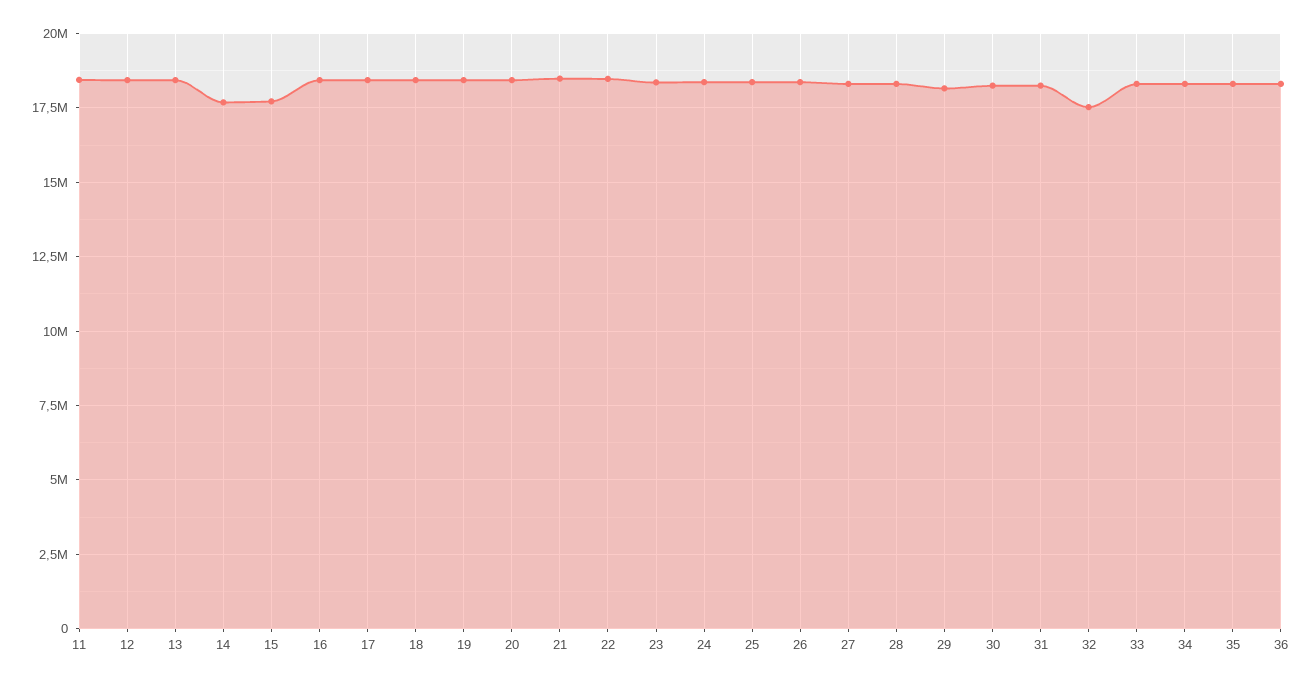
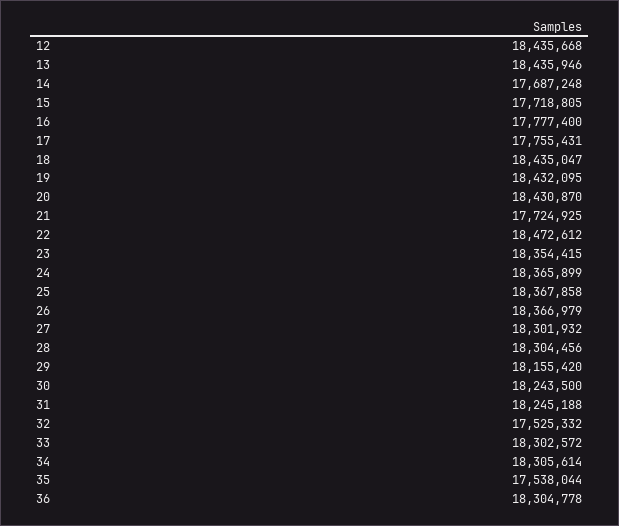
  {
-   "11": 18500000,
    "12": 18435668,
    "13": 18435946,
    "14": 17687248,
    "15": 17718805,
-   "16": 18500000,
+   "16": 17777400,
-   "17": 18500000,
+   "17": 17755431,
    "18": 18435047,
    "19": 18432095,
    "20": 18430870,
-   "21": 18500000,
+   "21": 17724925,
    "22": 18472612,
    "23": 18354415,
    "24": 18365899,
    "25": 18367858,
    "26": 18366979,
    "27": 18301932,
    "28": 18304456,
    "29": 18155420,
    "30": 18243500,
    "31": 18245188,
    "32": 17525332,
    "33": 18302572,
    "34": 18305614,
-   "35": 18250000,
+   "35": 17538044,
    "36": 18304778
  }

